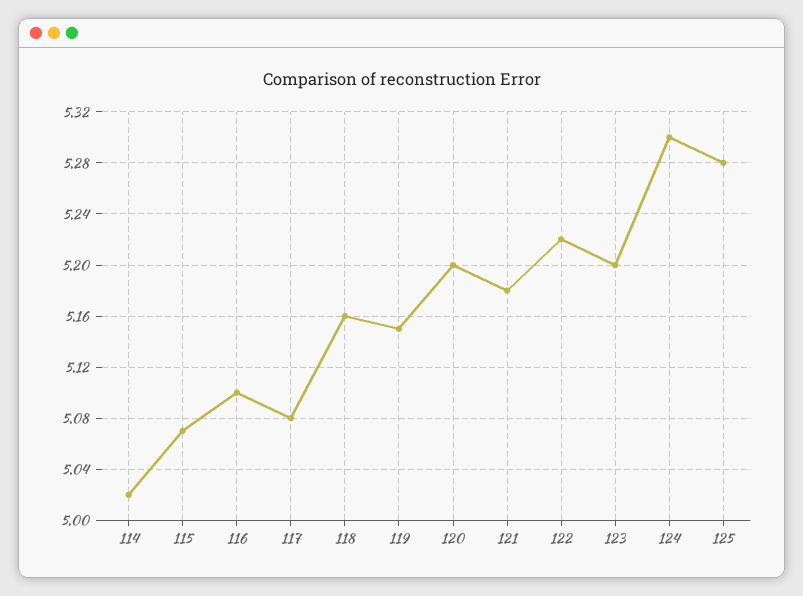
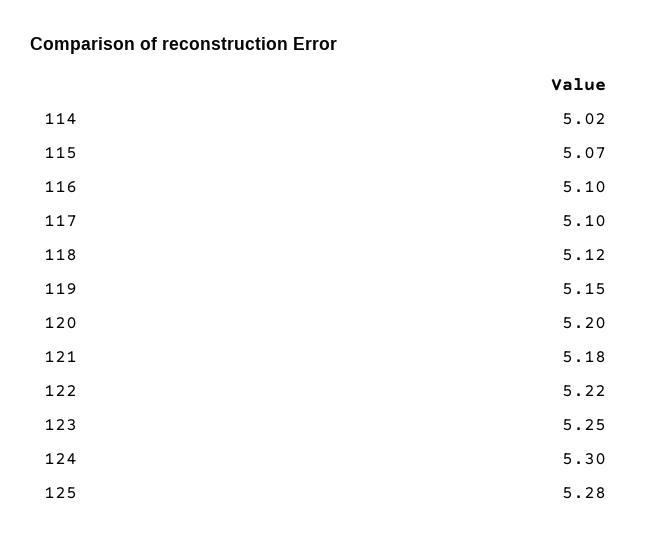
  {
    "114": 5.02,
    "115": 5.07,
    "116": 5.1,
-   "117": 5.08,
+   "117": 5.1,
-   "118": 5.16,
+   "118": 5.12,
    "119": 5.15,
    "120": 5.2,
    "121": 5.18,
    "122": 5.22,
-   "123": 5.2,
+   "123": 5.25,
    "124": 5.3,
    "125": 5.28
  }

